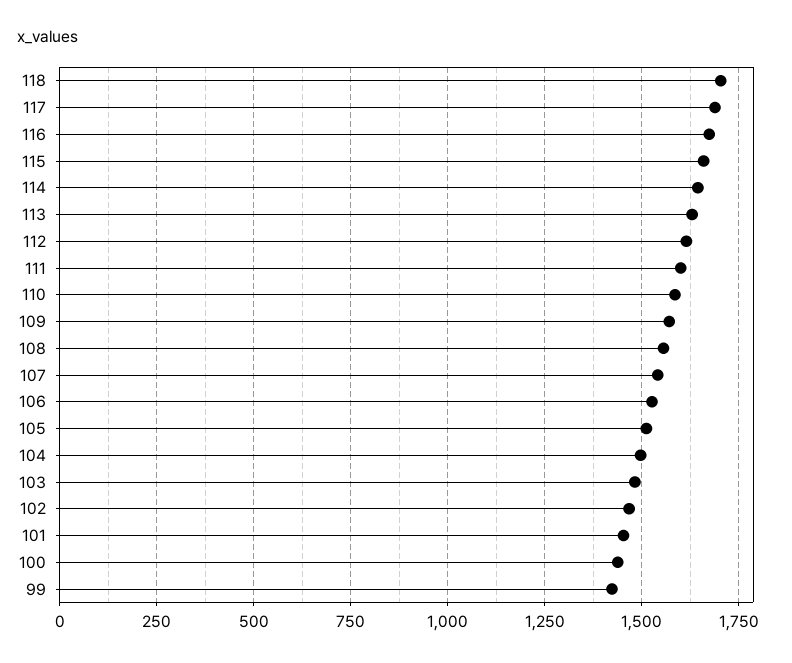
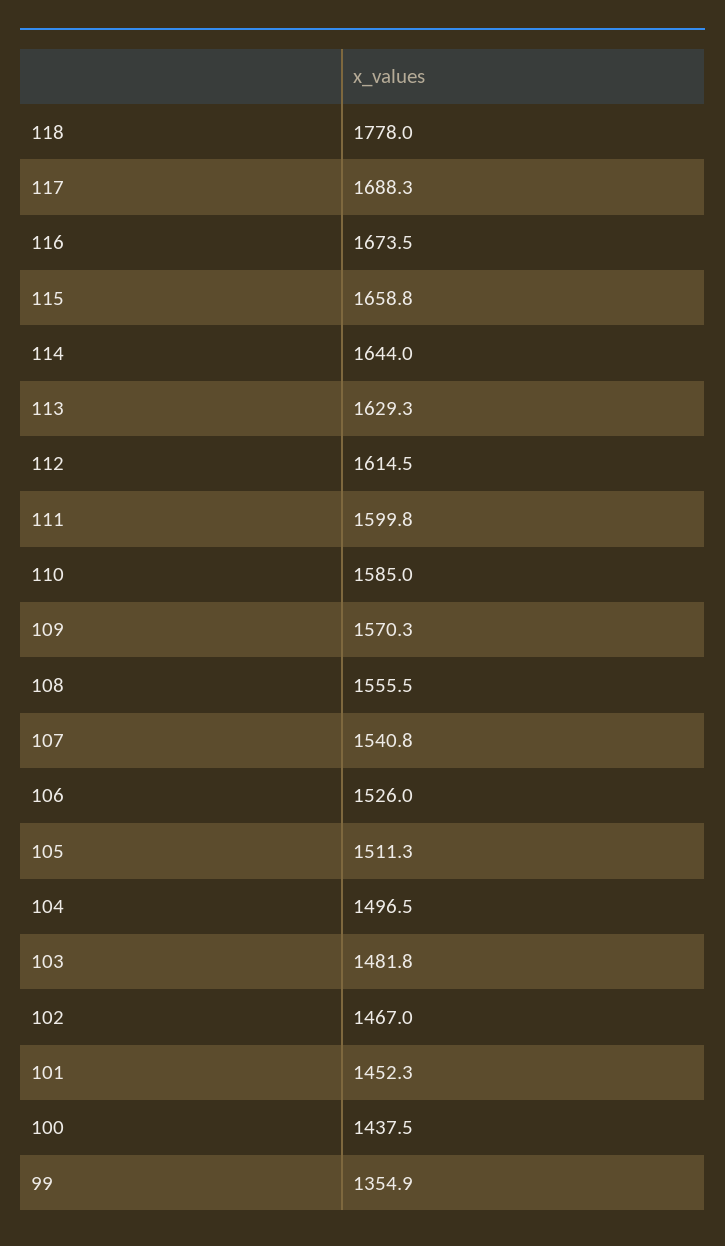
  {
-   "118": 1700,
+   "118": 1778,
    "117": 1688.3,
    "116": 1673.5,
    "115": 1658.8,
    "114": 1644,
    "113": 1629.3,
    "112": 1614.5,
    "111": 1599.8,
    "110": 1585,
    "109": 1570.3,
    "108": 1555.5,
    "107": 1540.8,
    "106": 1526,
    "105": 1511.3,
    "104": 1496.5,
    "103": 1481.8,
    "102": 1467,
    "101": 1452.3,
    "100": 1437.5,
-   "99": 1425
+   "99": 1354.9
  }

